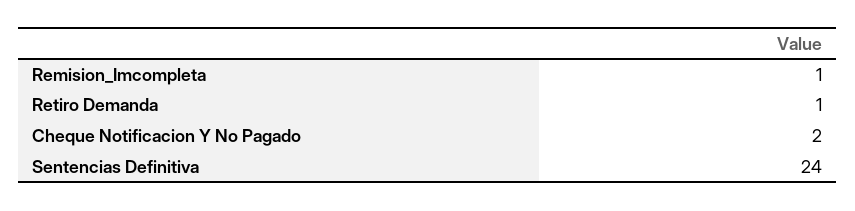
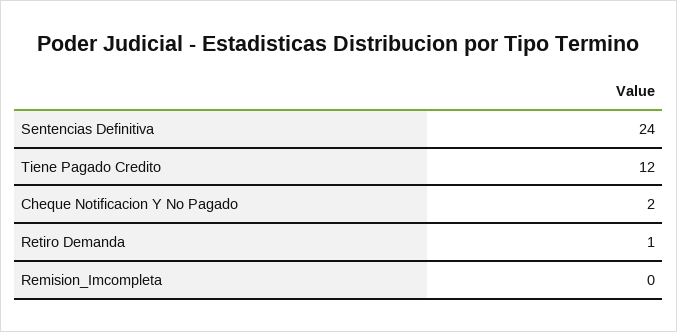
  {
-   "Remision_Imcompleta": 1,
+   "Remision_Imcompleta": 0,
    "Retiro Demanda": 1,
    "Cheque Notificacion Y No Pagado": 2,
-   "Sentencias Definitiva": 24
+   "Sentencias Definitiva": 24,
+   "Tiene Pagado Credito": 12
  }

